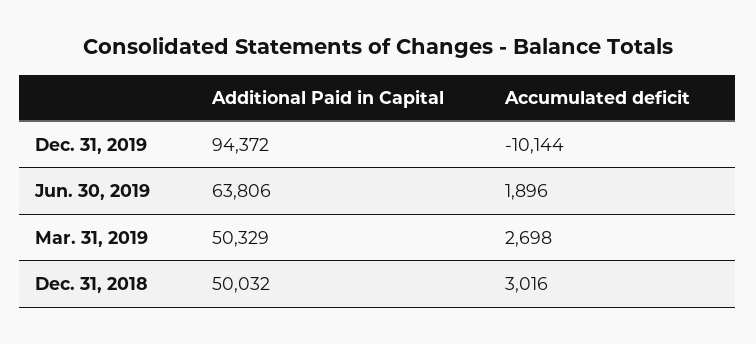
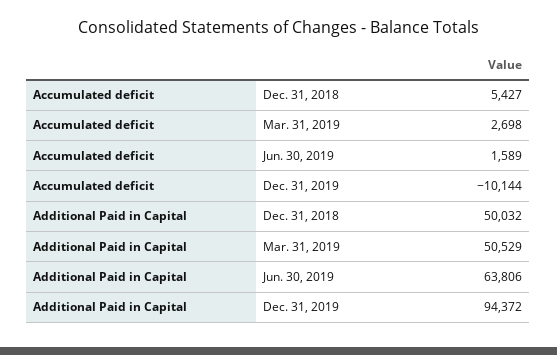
  {
    "Additional Paid in Capital": {
      "Dec. 31, 2019": 94372,
      "Jun. 30, 2019": 63806,
-     "Mar. 31, 2019": 50329,
+     "Mar. 31, 2019": 50529,
      "Dec. 31, 2018": 50032
    },
    "Accumulated deficit": {
      "Dec. 31, 2019": -10144,
-     "Jun. 30, 2019": 1896,
+     "Jun. 30, 2019": 1589,
      "Mar. 31, 2019": 2698,
-     "Dec. 31, 2018": 3016
+     "Dec. 31, 2018": 5427
    }
  }

